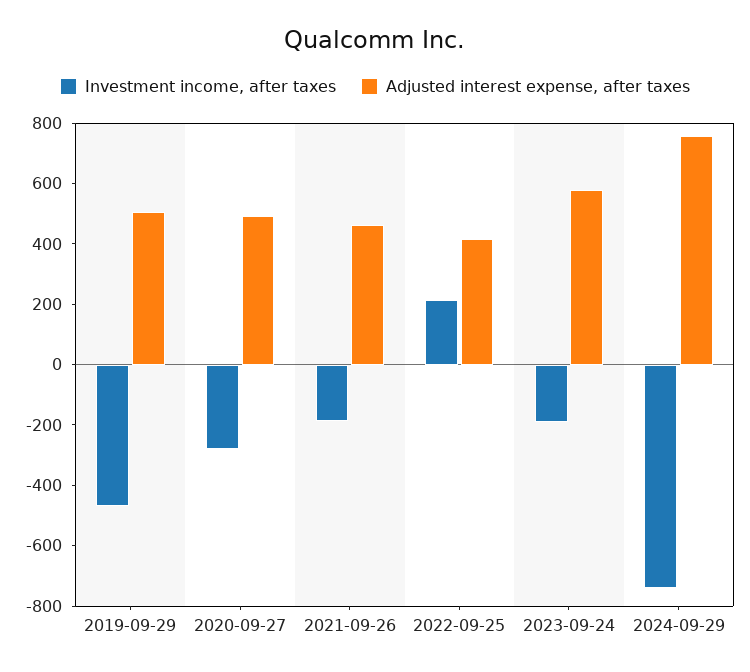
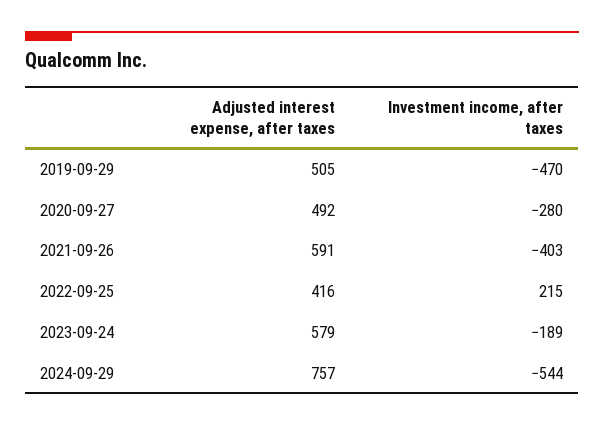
  {
    "Investment income, after taxes": {
      "2019-09-29": -470,
      "2020-09-27": -280,
-     "2021-09-26": -200,
+     "2021-09-26": -403,
      "2022-09-25": 215,
      "2023-09-24": -189,
-     "2024-09-29": -750
+     "2024-09-29": -544
    },
    "Adjusted interest expense, after taxes": {
      "2019-09-29": 505,
      "2020-09-27": 492,
-     "2021-09-26": 450,
+     "2021-09-26": 591,
      "2022-09-25": 416,
      "2023-09-24": 579,
      "2024-09-29": 757
    }
  }

